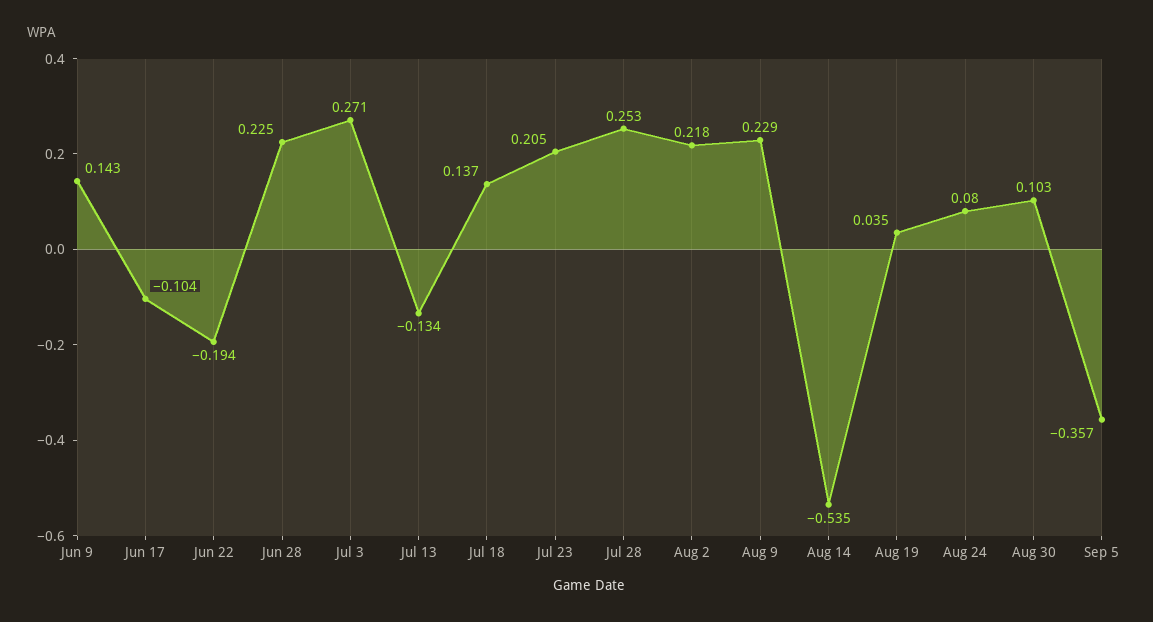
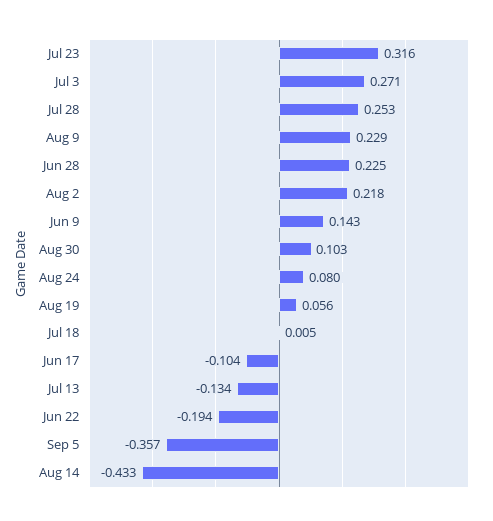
  {
    "Jun 9": 0.143,
    "Jun 17": -0.104,
    "Jun 22": -0.194,
    "Jun 28": 0.225,
    "Jul 3": 0.271,
    "Jul 13": -0.134,
-   "Jul 18": 0.137,
+   "Jul 18": 0.005,
-   "Jul 23": 0.205,
+   "Jul 23": 0.316,
    "Jul 28": 0.253,
    "Aug 2": 0.218,
    "Aug 9": 0.229,
-   "Aug 14": -0.535,
+   "Aug 14": -0.433,
-   "Aug 19": 0.035,
+   "Aug 19": 0.056,
    "Aug 24": 0.08,
    "Aug 30": 0.103,
    "Sep 5": -0.357
  }

